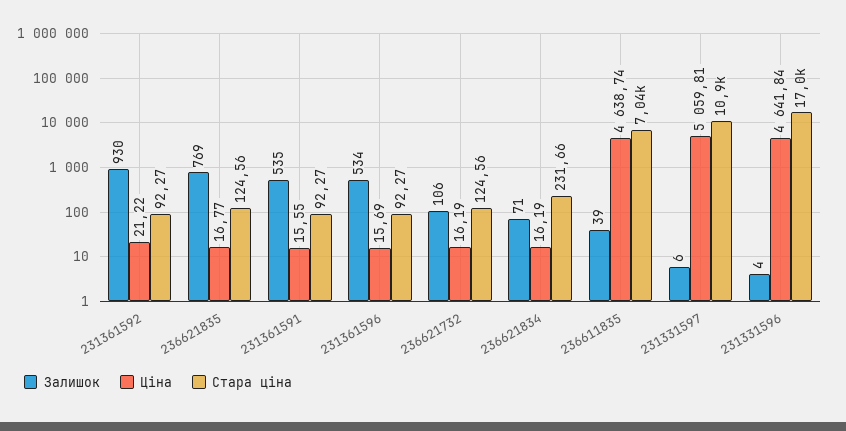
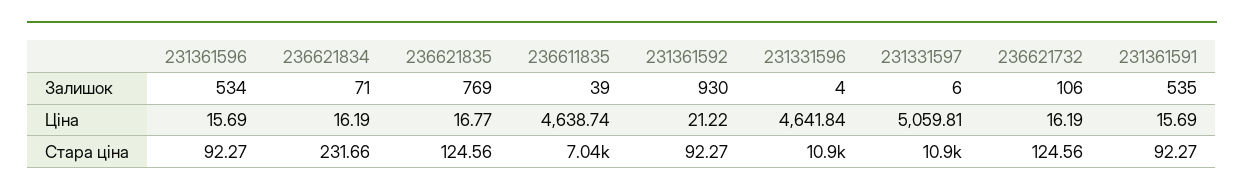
  {
    "Залишок": {
      "231361592": 930,
      "236621835": 769,
      "231361591": 535,
      "231361596": 534,
      "236621732": 106,
      "236621834": 71,
      "236611835": 39,
      "231331597": 6,
      "231331596": 4
    },
    "Ціна": {
      "231361592": 21.22,
      "236621835": 16.77,
-     "231361591": 15.55,
+     "231361591": 15.69,
      "231361596": 15.69,
      "236621732": 16.19,
      "236621834": 16.19,
      "236611835": 4638.74,
      "231331597": 5059.81,
      "231331596": 4641.84
    },
    "Стара ціна": {
      "231361592": 92.27,
      "236621835": 124.56,
      "231361591": 92.27,
      "231361596": 92.27,
      "236621732": 124.56,
      "236621834": 231.66,
      "236611835": 7040,
      "231331597": 10900,
-     "231331596": 17000
+     "231331596": 10900
    }
  }

